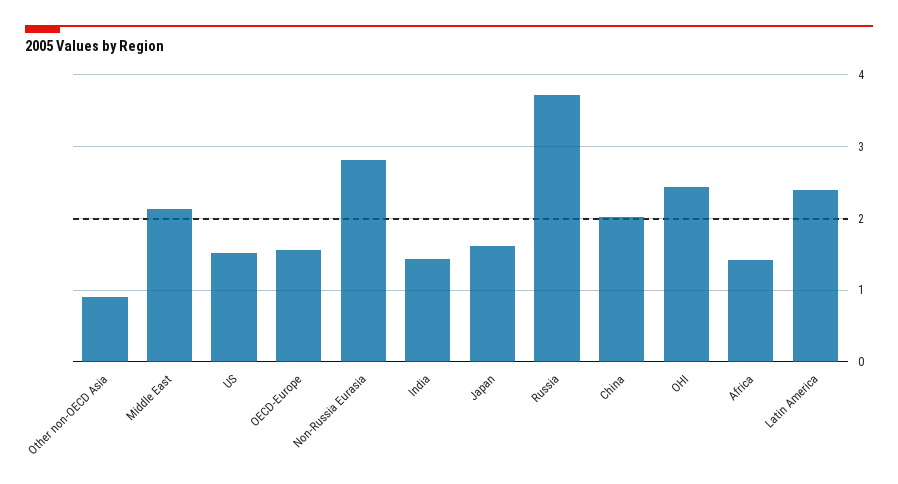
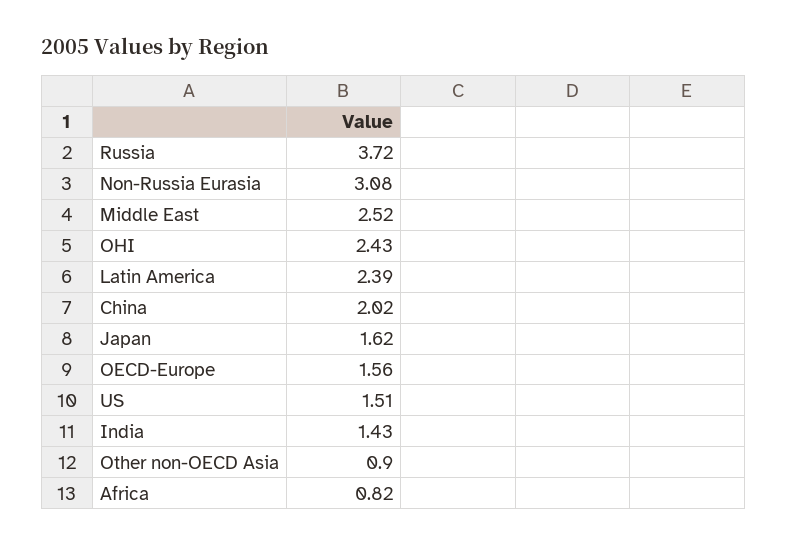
  {
    "Other non-OECD Asia": 0.9,
-   "Middle East": 2.1,
+   "Middle East": 2.52,
    "US": 1.51,
    "OECD-Europe": 1.56,
-   "Non-Russia Eurasia": 2.8,
+   "Non-Russia Eurasia": 3.08,
    "India": 1.43,
    "Japan": 1.62,
    "Russia": 3.72,
    "China": 2.02,
    "OHI": 2.43,
-   "Africa": 1.4,
+   "Africa": 0.82,
    "Latin America": 2.39
  }

